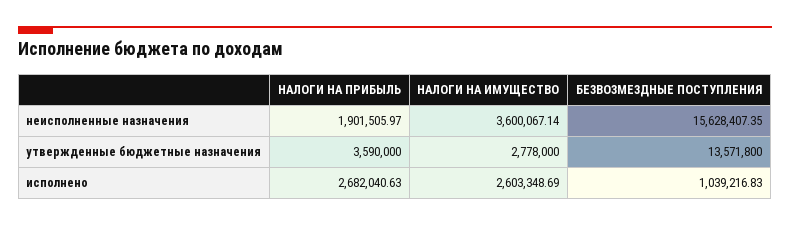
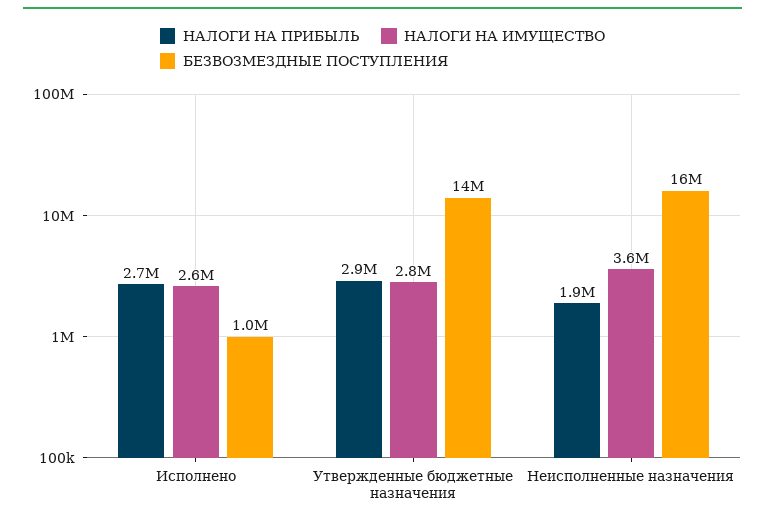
  {
    "НАЛОГИ НА ПРИБЫЛЬ": {
      "неисполненные назначения": 1901505.97,
-     "утвержденные бюджетные назначения": 3590000,
+     "утвержденные бюджетные назначения": 2900000,
      "исполнено": 2682040.63
    },
    "НАЛОГИ НА ИМУЩЕСТВО": {
      "неисполненные назначения": 3600067.14,
      "утвержденные бюджетные назначения": 2778000,
      "исполнено": 2603348.69
    },
    "БЕЗВОЗМЕЗДНЫЕ ПОСТУПЛЕНИЯ": {
      "неисполненные назначения": 15628407.35,
      "утвержденные бюджетные назначения": 13571800,
      "исполнено": 1039216.83
    }
  }

